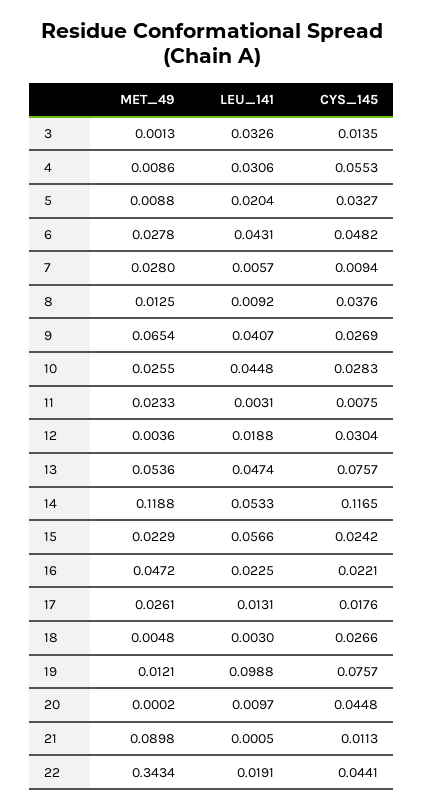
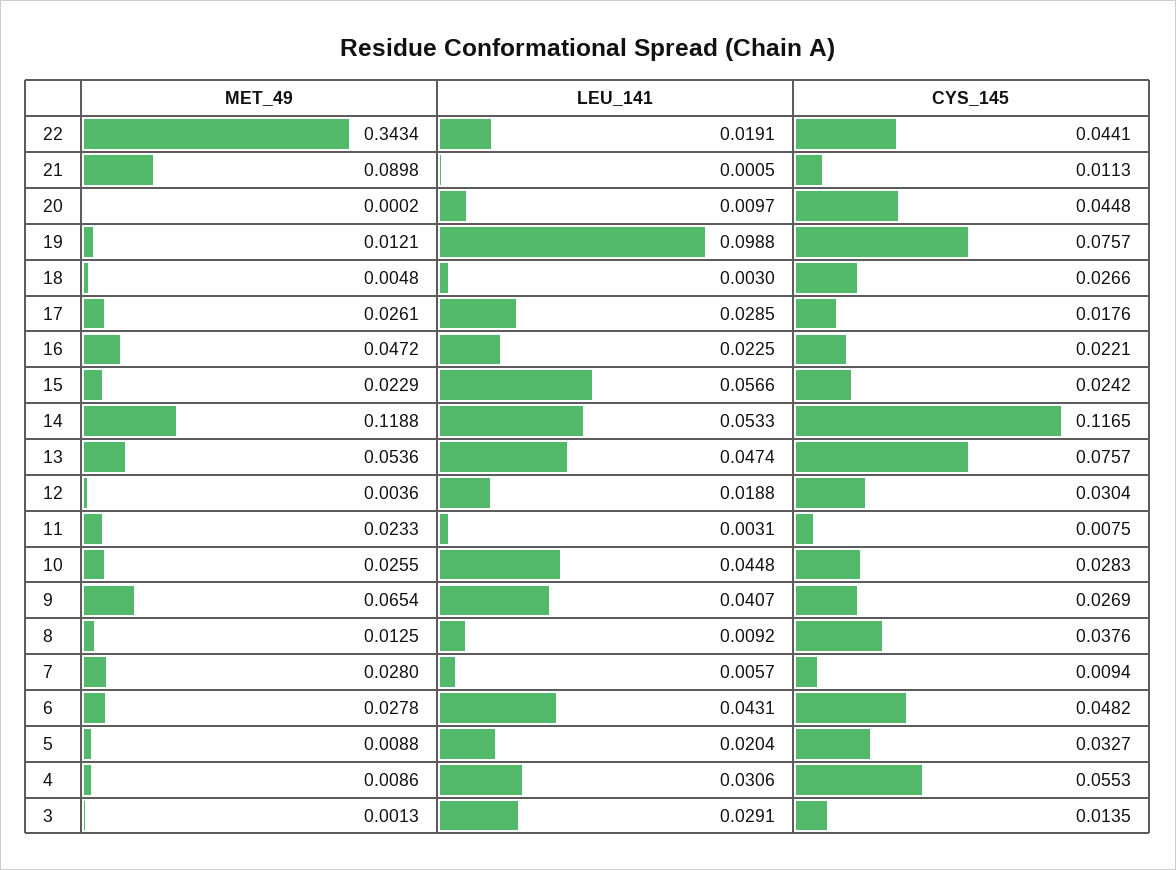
  {
    "MET_49": {
      "3": 0.0013,
      "4": 0.0086,
      "5": 0.0088,
      "6": 0.0278,
      "7": 0.028,
      "8": 0.0125,
      "9": 0.0654,
      "10": 0.0255,
      "11": 0.0233,
      "12": 0.0036,
      "13": 0.0536,
      "14": 0.1188,
      "15": 0.0229,
      "16": 0.0472,
      "17": 0.0261,
      "18": 0.0048,
      "19": 0.0121,
      "20": 0.0002,
      "21": 0.0898,
      "22": 0.3434
    },
    "LEU_141": {
-     "3": 0.0326,
+     "3": 0.0291,
      "4": 0.0306,
      "5": 0.0204,
      "6": 0.0431,
      "7": 0.0057,
      "8": 0.0092,
      "9": 0.0407,
      "10": 0.0448,
      "11": 0.0031,
      "12": 0.0188,
      "13": 0.0474,
      "14": 0.0533,
      "15": 0.0566,
      "16": 0.0225,
-     "17": 0.0131,
+     "17": 0.0285,
      "18": 0.003,
      "19": 0.0988,
      "20": 0.0097,
      "21": 0.0005,
      "22": 0.0191
    },
    "CYS_145": {
      "3": 0.0135,
      "4": 0.0553,
      "5": 0.0327,
      "6": 0.0482,
      "7": 0.0094,
      "8": 0.0376,
      "9": 0.0269,
      "10": 0.0283,
      "11": 0.0075,
      "12": 0.0304,
      "13": 0.0757,
      "14": 0.1165,
      "15": 0.0242,
      "16": 0.0221,
      "17": 0.0176,
      "18": 0.0266,
      "19": 0.0757,
      "20": 0.0448,
      "21": 0.0113,
      "22": 0.0441
    }
  }

